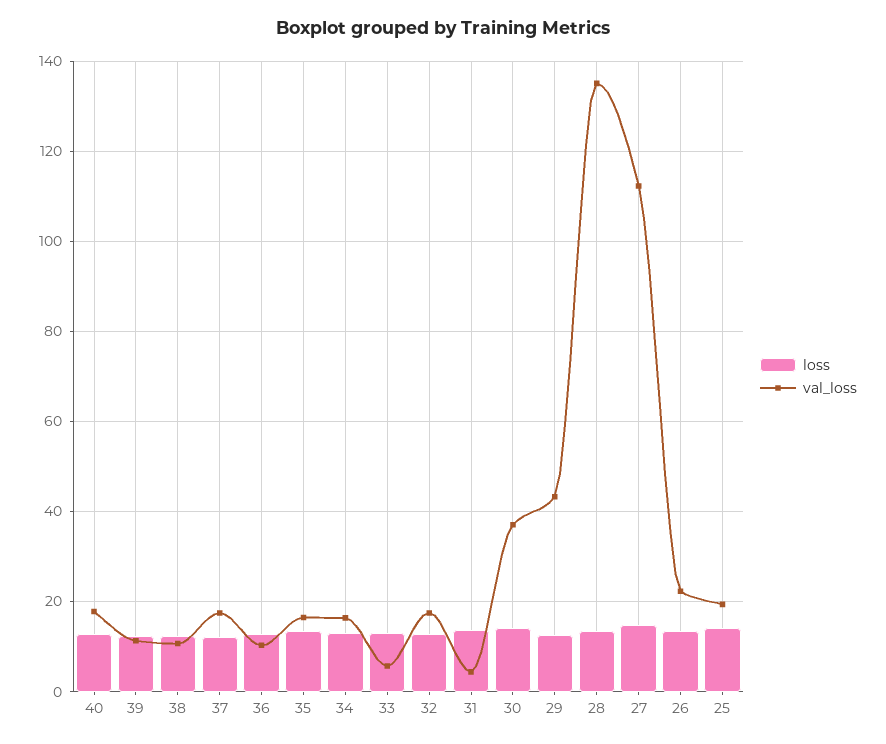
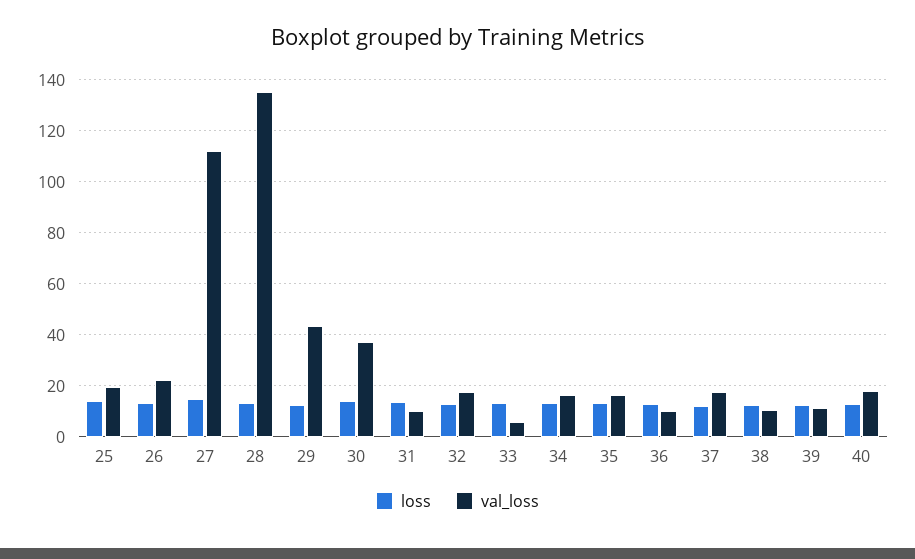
  {
    "loss": {
      "40": 12,
      "39": 12,
      "38": 12,
      "37": 12,
      "36": 12,
      "35": 14,
      "34": 14,
      "33": 14,
      "32": 12,
      "31": 14,
      "30": 14,
      "29": 12,
      "28": 14,
      "27": 14,
      "26": 14,
      "25": 14
    },
    "val_loss": {
      "40": 18,
      "39": 12,
      "38": 10,
      "37": 18,
      "36": 10,
      "35": 16,
      "34": 16,
      "33": 6,
      "32": 18,
-     "31": 4,
+     "31": 10,
      "30": 38,
      "29": 44,
      "28": 136,
      "27": 112,
      "26": 22,
      "25": 20
    }
  }

